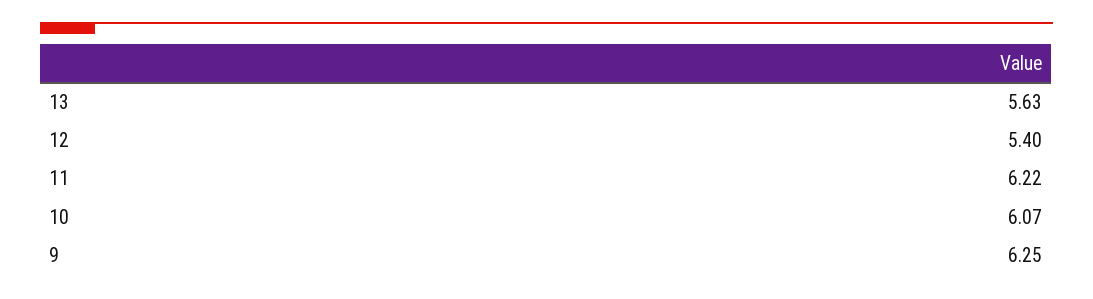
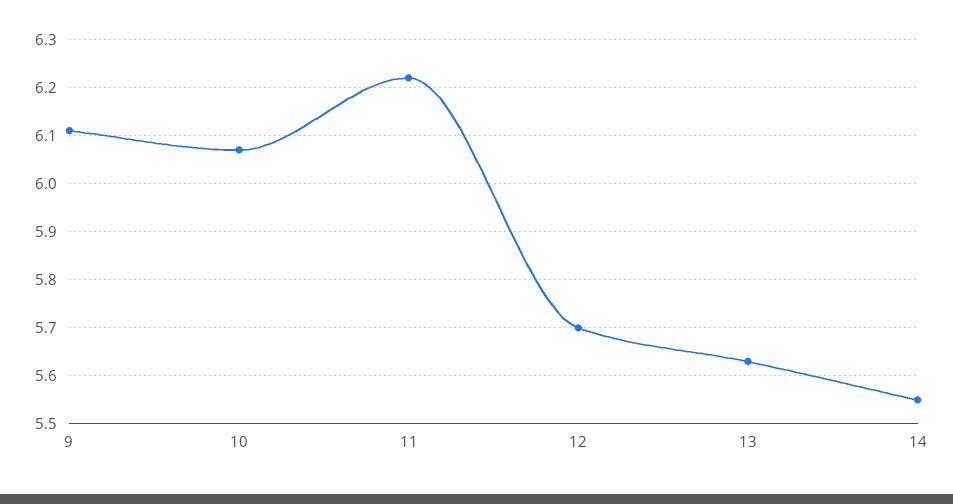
  {
    "13": 5.63,
-   "12": 5.4,
+   "12": 5.7,
    "11": 6.22,
    "10": 6.07,
-   "9": 6.25
+   "9": 6.1,
+   "14": 5.55
  }

